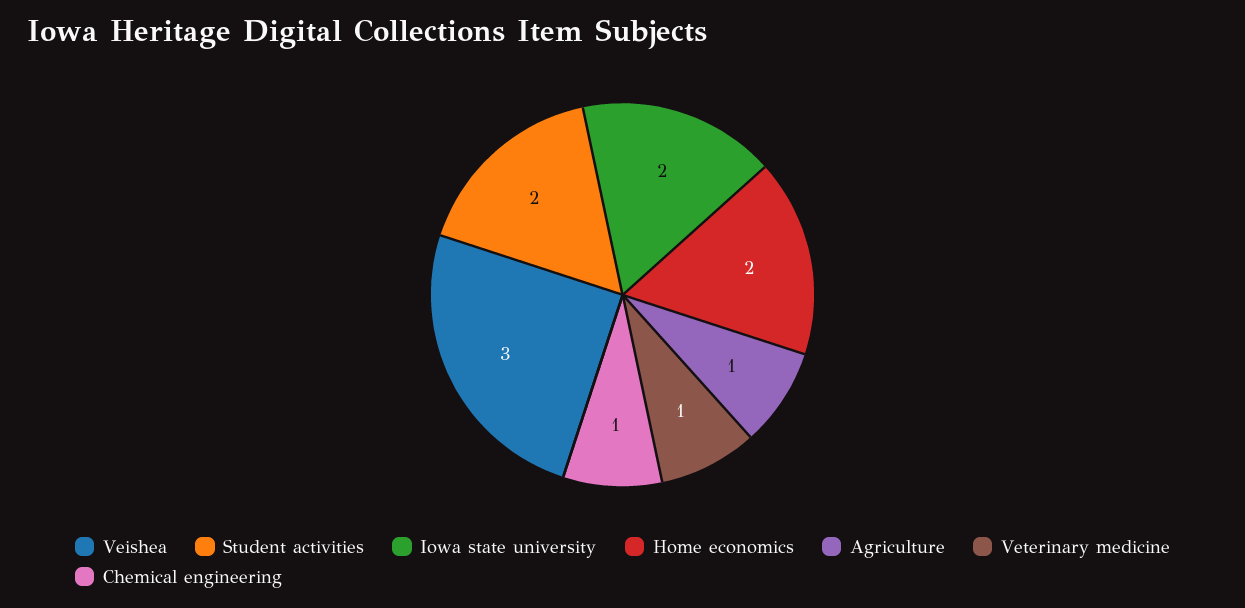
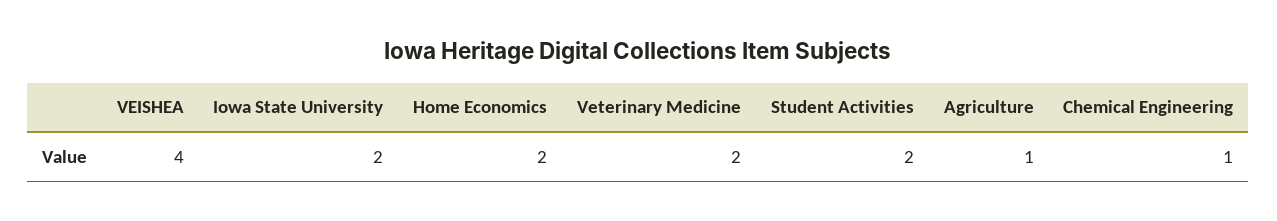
  {
-   "Veishea": 3,
+   "Veishea": 4,
    "Student activities": 2,
    "Iowa state university": 2,
    "Home economics": 2,
    "Agriculture": 1,
-   "Veterinary medicine": 1,
+   "Veterinary medicine": 2,
    "Chemical engineering": 1
  }

